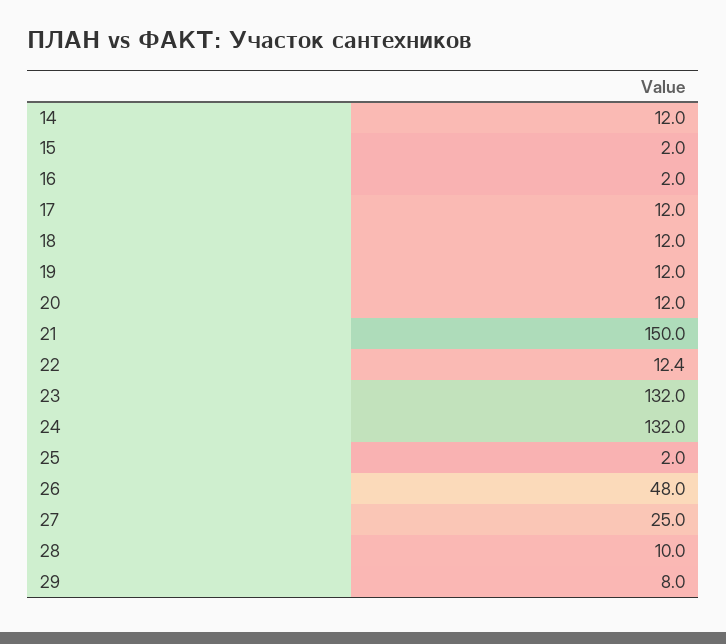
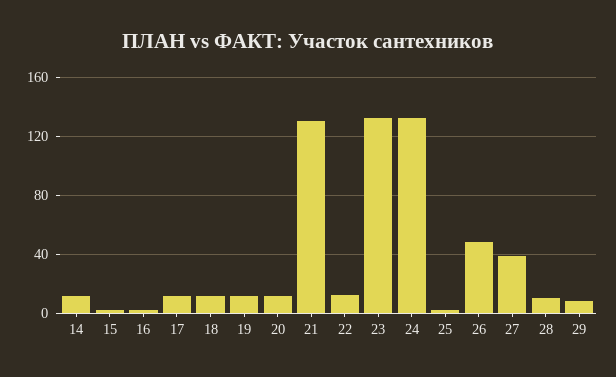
  {
    "14": 12,
    "15": 2,
    "16": 2,
    "17": 12,
    "18": 12,
    "19": 12,
    "20": 12,
-   "21": 150,
+   "21": 130,
    "22": 12.4,
    "23": 132,
    "24": 132,
    "25": 2,
    "26": 48,
-   "27": 25,
+   "27": 40,
    "28": 10,
    "29": 8
  }

